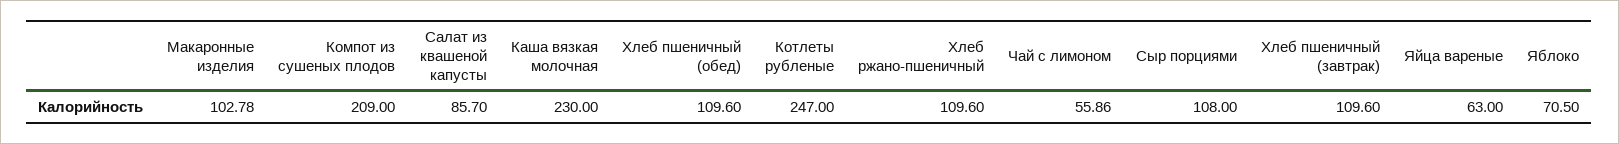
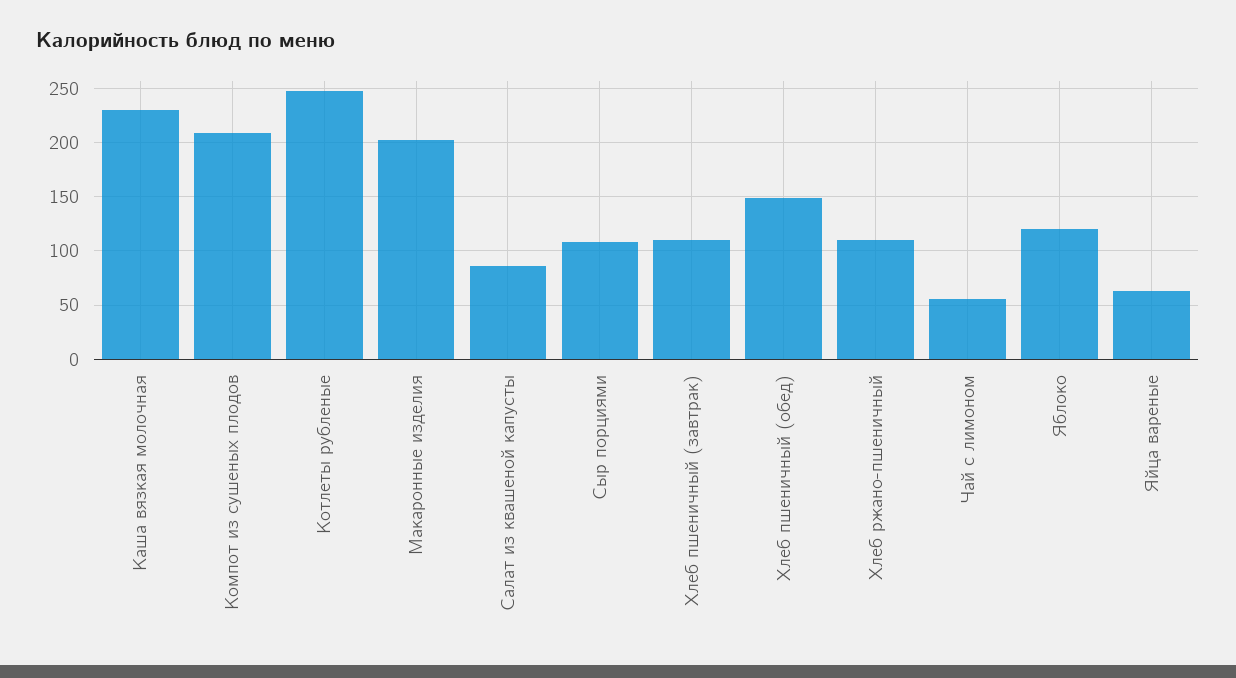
  {
-   "Макаронные изделия": 102.78,
+   "Макаронные изделия": 200,
    "Компот из сушеных плодов": 209,
    "Салат из квашеной капусты": 85.7,
    "Каша вязкая молочная": 230,
-   "Хлеб пшеничный (обед)": 109.6,
+   "Хлеб пшеничный (обед)": 150,
    "Котлеты рубленые": 247,
    "Хлеб ржано-пшеничный": 109.6,
    "Чай с лимоном": 55.86,
    "Сыр порциями": 108,
    "Хлеб пшеничный (завтрак)": 109.6,
    "Яйца вареные": 63,
-   "Яблоко": 70.5
+   "Яблоко": 120
  }

